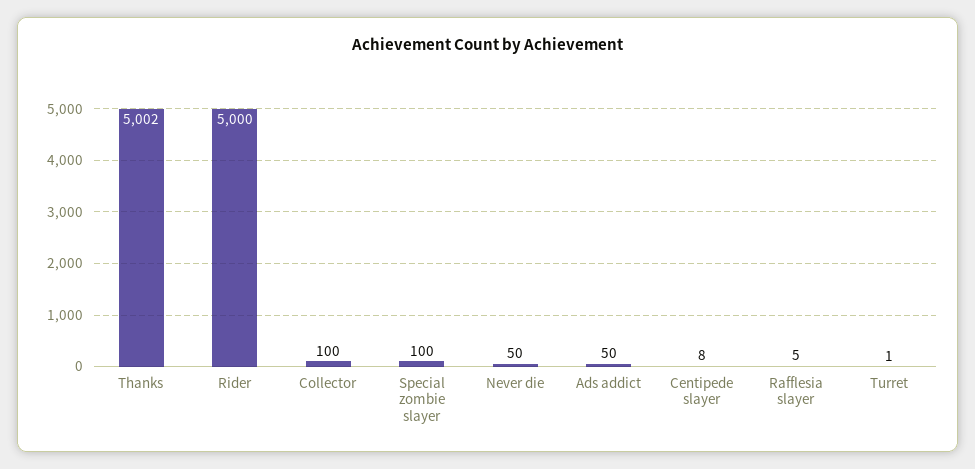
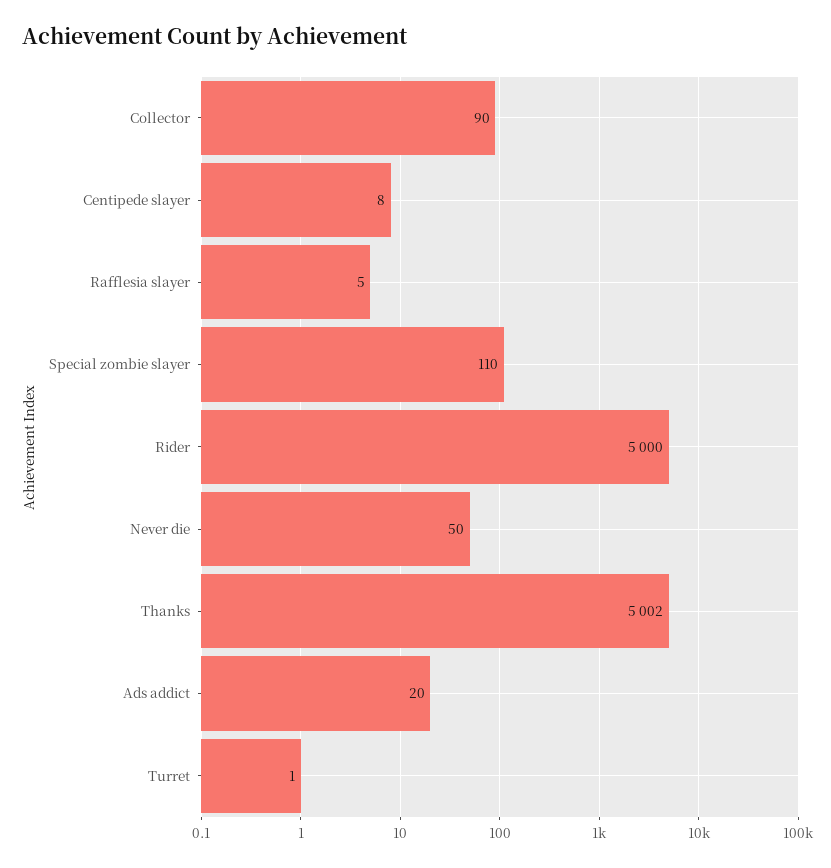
  {
    "Thanks": 5002,
    "Rider": 5000,
-   "Collector": 100,
+   "Collector": 90,
-   "Special zombie slayer": 100,
+   "Special zombie slayer": 110,
    "Never die": 50,
-   "Ads addict": 50,
+   "Ads addict": 20,
    "Centipede slayer": 8,
    "Rafflesia slayer": 5,
    "Turret": 1
  }

